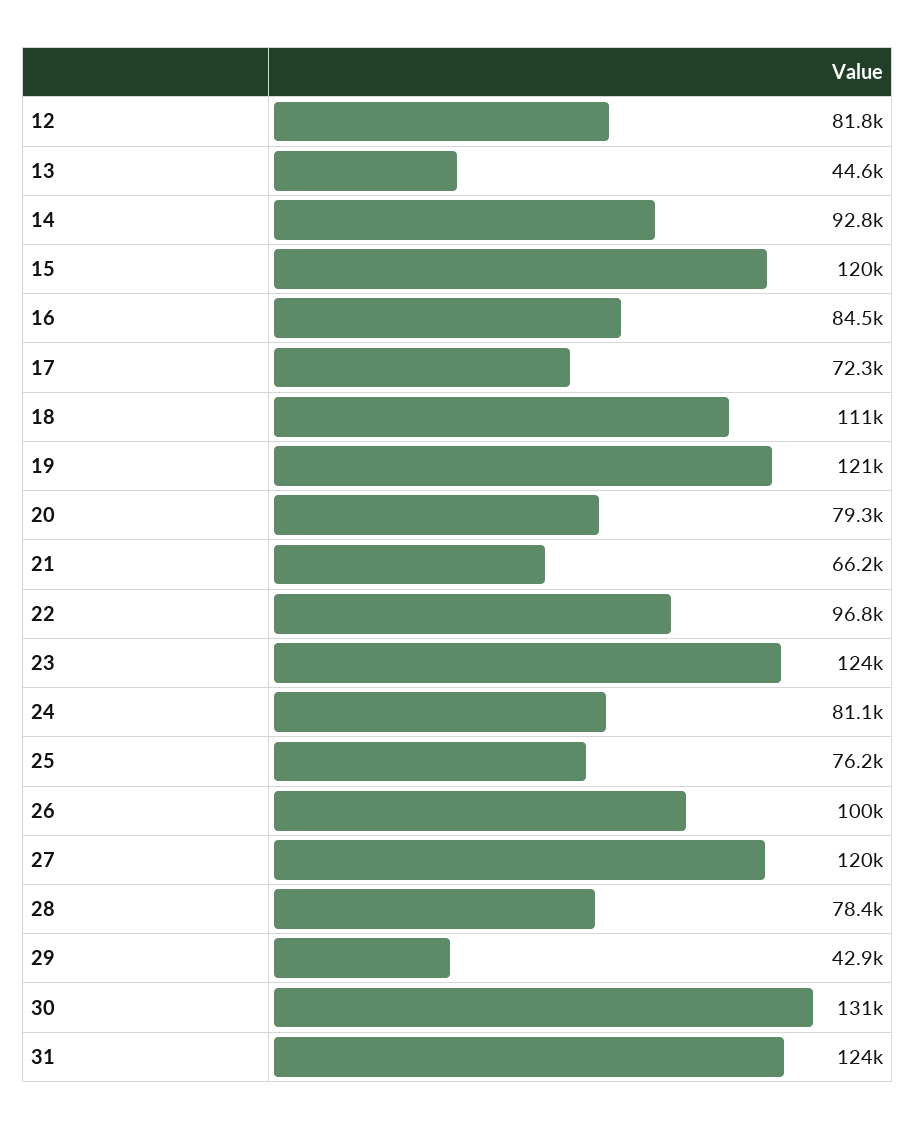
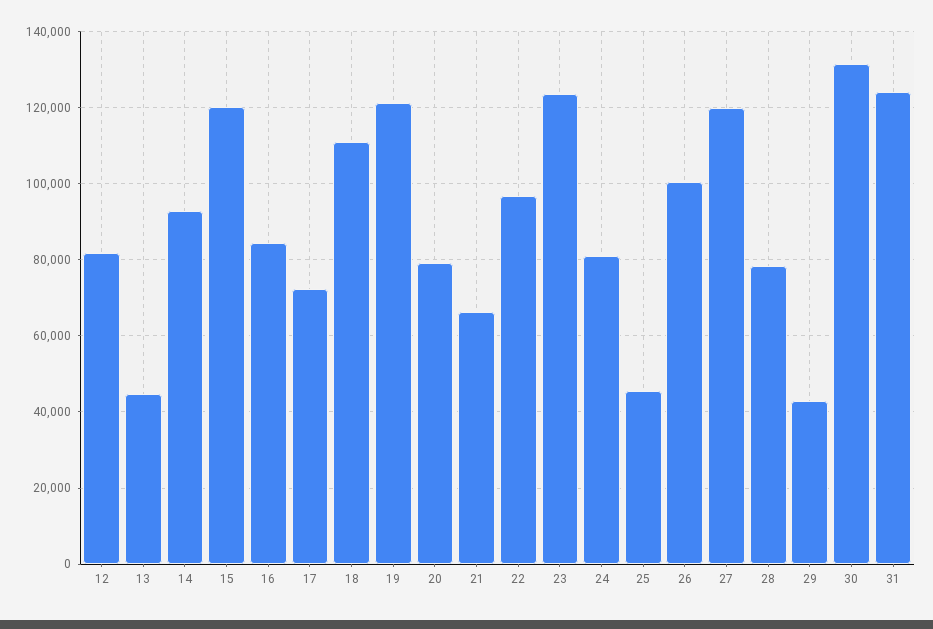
  {
    "12": 81800,
    "13": 44600,
    "14": 92800,
    "15": 120000,
    "16": 84500,
    "17": 72300,
    "18": 111000,
    "19": 121000,
    "20": 79300,
    "21": 66200,
    "22": 96800,
    "23": 124000,
    "24": 81100,
-   "25": 76200,
+   "25": 46000,
    "26": 100000,
    "27": 120000,
    "28": 78400,
    "29": 42900,
    "30": 131000,
    "31": 124000
  }

